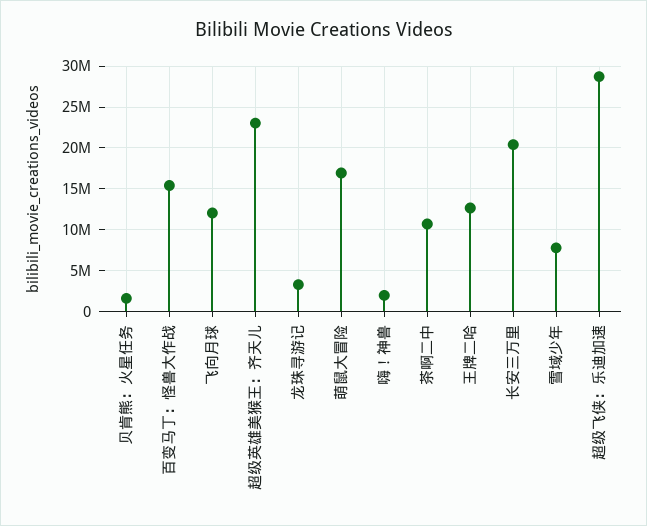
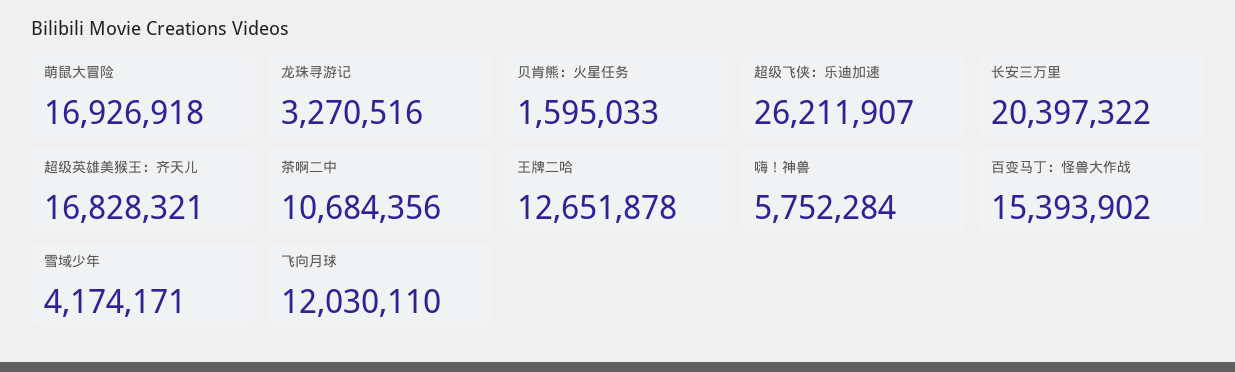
  {
    "贝肯熊：火星任务": 1595033,
    "百变马丁：怪兽大作战": 15393902,
    "飞向月球": 12030110,
-   "超级英雄美猴王：齐天儿": 23000000,
+   "超级英雄美猴王：齐天儿": 16828321,
    "龙珠寻游记": 3270516,
    "萌鼠大冒险": 16926918,
-   "嗨！神兽": 2000000,
+   "嗨！神兽": 5752284,
    "茶啊二中": 10684356,
    "王牌二哈": 12651878,
    "长安三万里": 20397322,
-   "雪域少年": 8000000,
+   "雪域少年": 4174171,
-   "超级飞侠：乐迪加速": 29000000
+   "超级飞侠：乐迪加速": 26211907
  }

